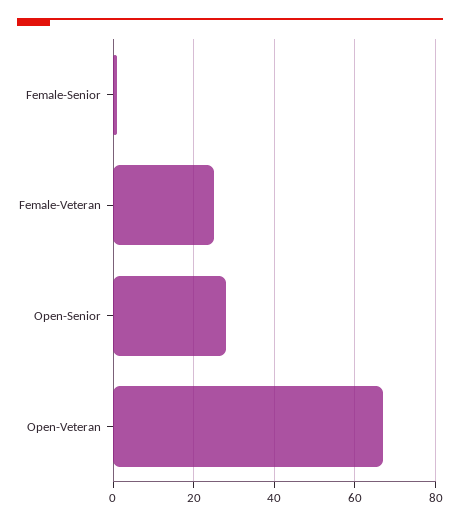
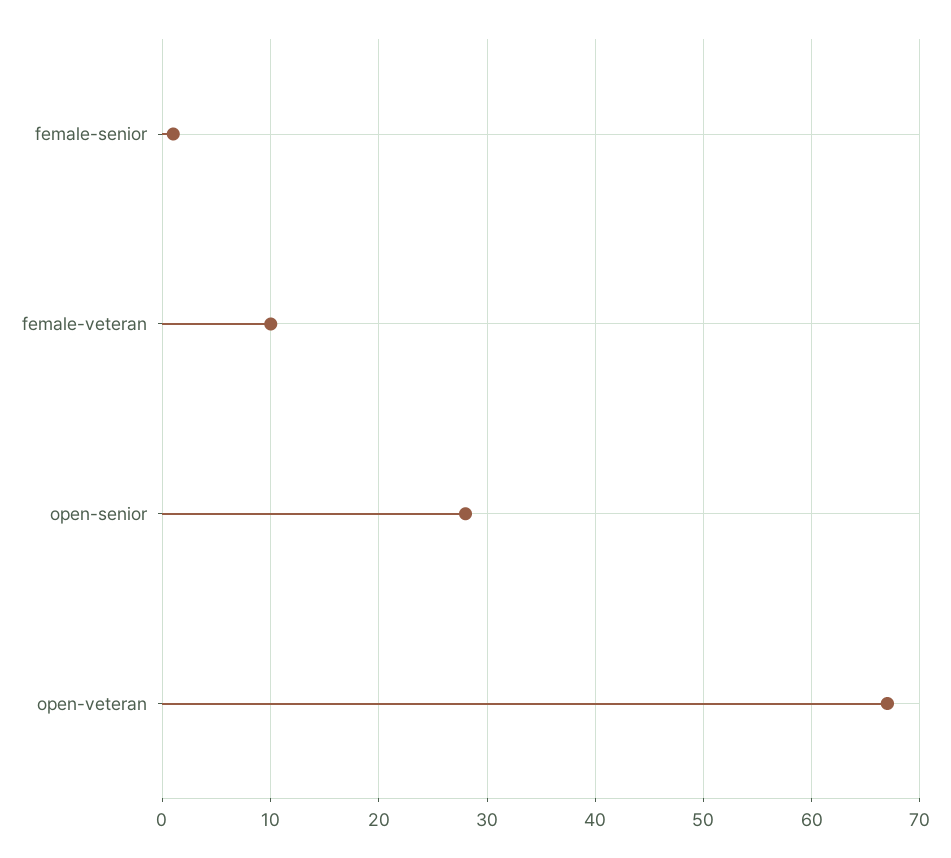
  {
    "Female-Senior": 1,
-   "Female-Veteran": 25,
+   "Female-Veteran": 10,
    "Open-Senior": 28,
    "Open-Veteran": 67
  }

